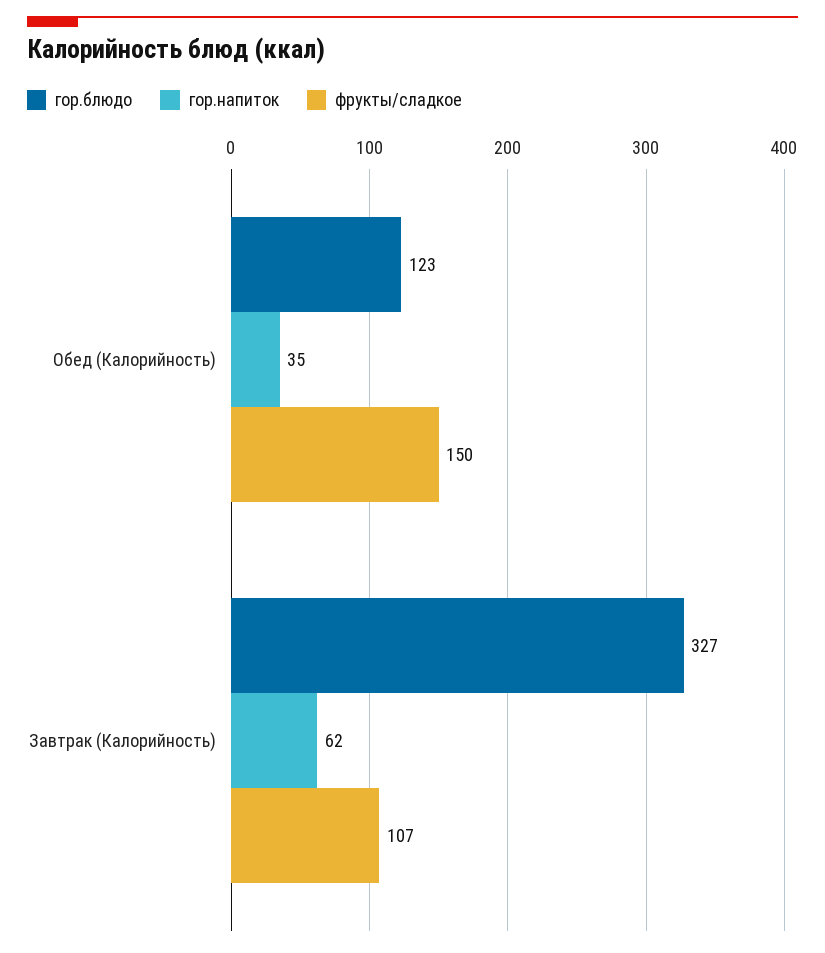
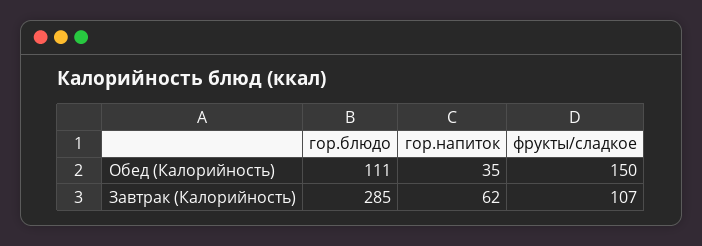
  {
    "гор.блюдо": {
-     "Обед (Калорийность)": 123,
+     "Обед (Калорийность)": 111,
-     "Завтрак (Калорийность)": 327
+     "Завтрак (Калорийность)": 285
    },
    "гор.напиток": {
      "Обед (Калорийность)": 35,
      "Завтрак (Калорийность)": 62
    },
    "фрукты/сладкое": {
      "Обед (Калорийность)": 150,
      "Завтрак (Калорийность)": 107
    }
  }

